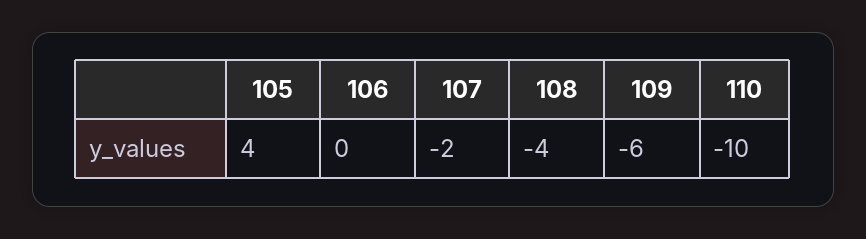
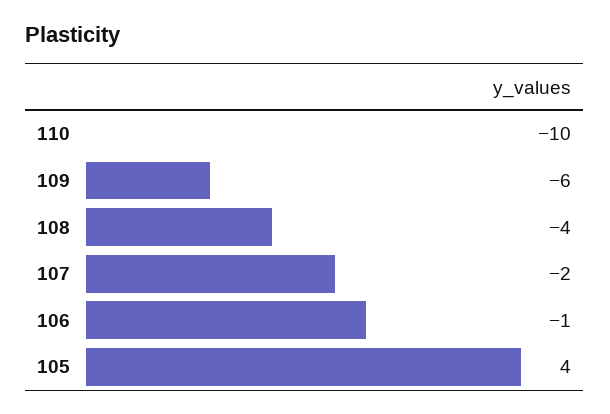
  {
    "105": 4,
-   "106": 0,
+   "106": -1,
    "107": -2,
    "108": -4,
    "109": -6,
    "110": -10
  }

